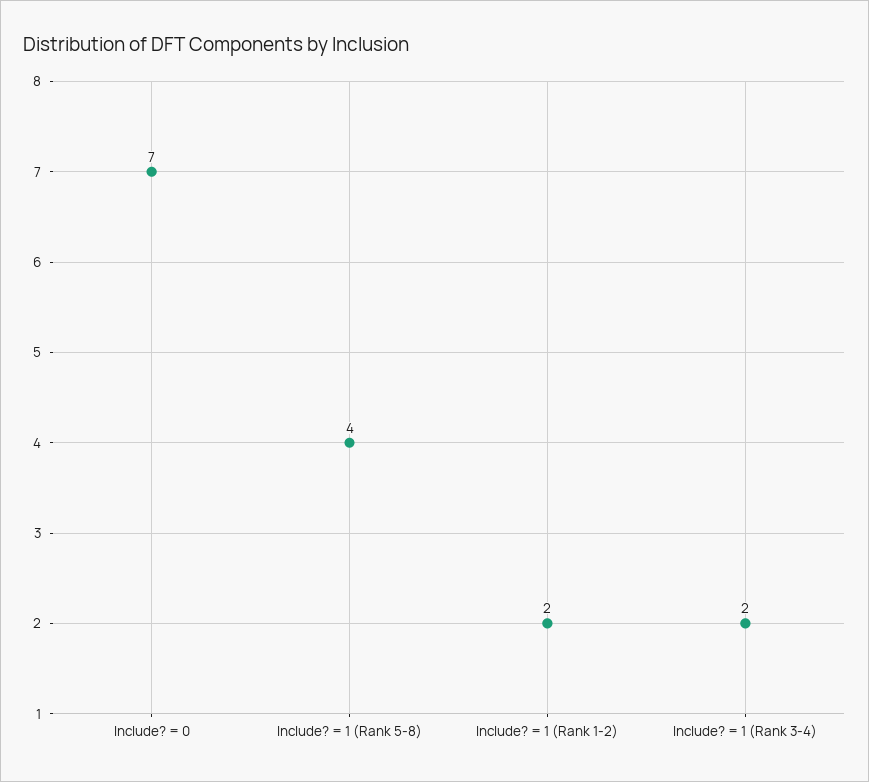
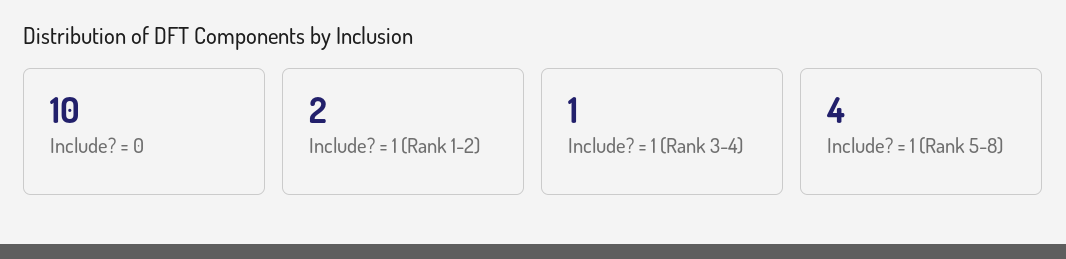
  {
-   "Include? = 0": 7,
+   "Include? = 0": 10,
    "Include? = 1 (Rank 5-8)": 4,
    "Include? = 1 (Rank 1-2)": 2,
-   "Include? = 1 (Rank 3-4)": 2
+   "Include? = 1 (Rank 3-4)": 1
  }

